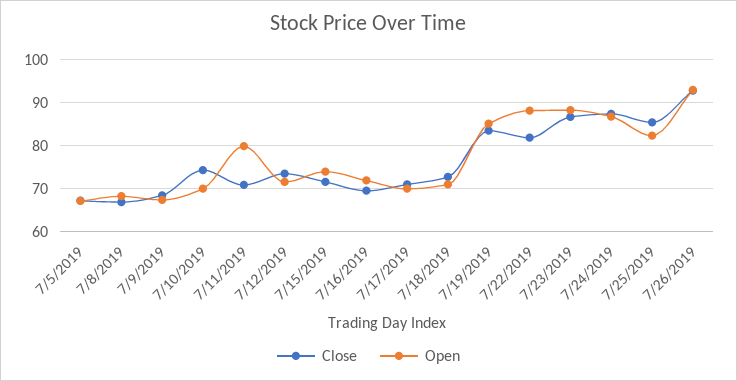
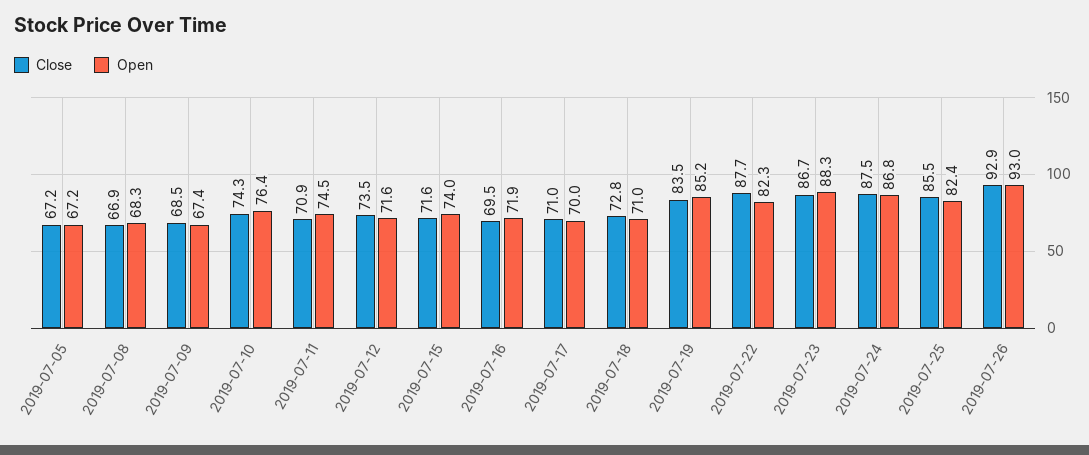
  {
    "Close": {
      "7/5/2019": 67.2,
      "7/8/2019": 66.9,
      "7/9/2019": 68.5,
      "7/10/2019": 74.3,
      "7/11/2019": 70.9,
      "7/12/2019": 73.5,
      "7/15/2019": 71.6,
      "7/16/2019": 69.5,
      "7/17/2019": 71,
      "7/18/2019": 72.8,
      "7/19/2019": 83.5,
-     "7/22/2019": 82,
+     "7/22/2019": 87.7,
      "7/23/2019": 86.7,
      "7/24/2019": 87.5,
      "7/25/2019": 85.5,
      "7/26/2019": 92.9
    },
    "Open": {
      "7/5/2019": 67.2,
      "7/8/2019": 68.3,
      "7/9/2019": 67.4,
-     "7/10/2019": 70,
+     "7/10/2019": 76.4,
-     "7/11/2019": 80,
+     "7/11/2019": 74.5,
      "7/12/2019": 71.6,
      "7/15/2019": 74,
      "7/16/2019": 71.9,
      "7/17/2019": 70,
      "7/18/2019": 71,
      "7/19/2019": 85.2,
-     "7/22/2019": 88,
+     "7/22/2019": 82.3,
      "7/23/2019": 88.3,
      "7/24/2019": 86.8,
      "7/25/2019": 82.4,
      "7/26/2019": 93
    }
  }

